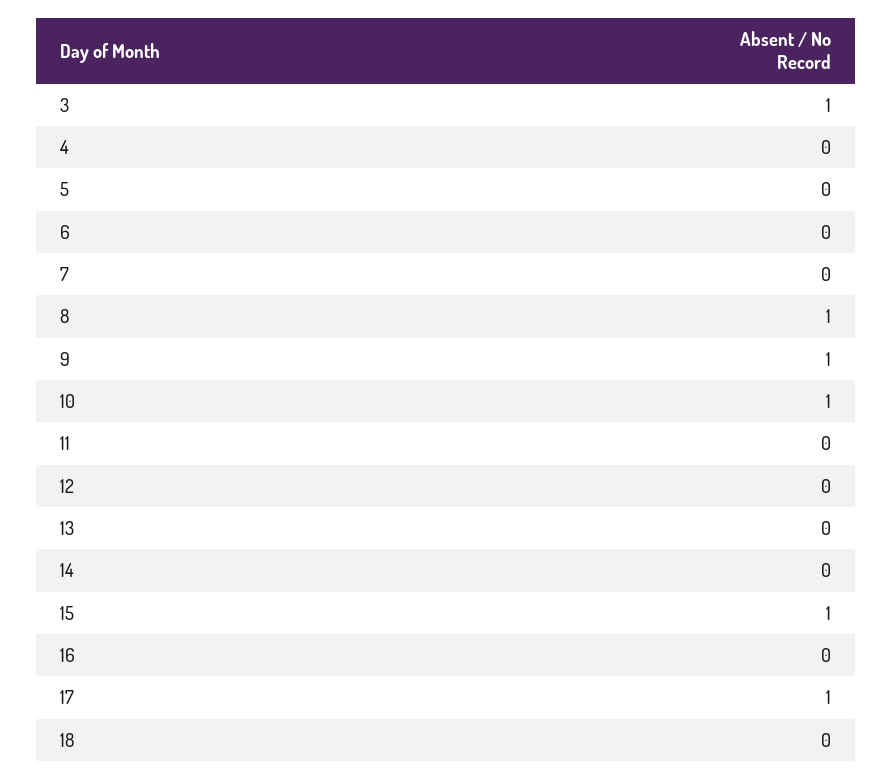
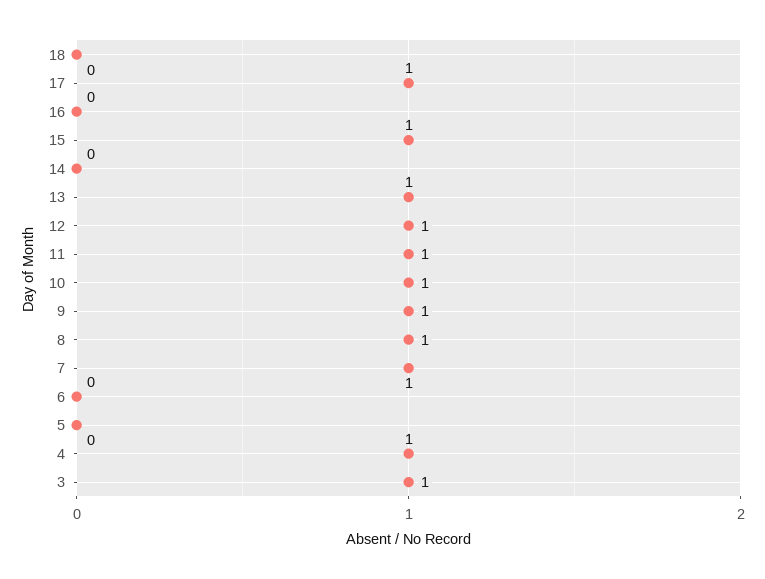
  {
    "3": 1,
-   "4": 0,
+   "4": 1,
    "5": 0,
    "6": 0,
-   "7": 0,
+   "7": 1,
    "8": 1,
    "9": 1,
    "10": 1,
-   "11": 0,
+   "11": 1,
-   "12": 0,
+   "12": 1,
-   "13": 0,
+   "13": 1,
    "14": 0,
    "15": 1,
    "16": 0,
    "17": 1,
    "18": 0
  }

